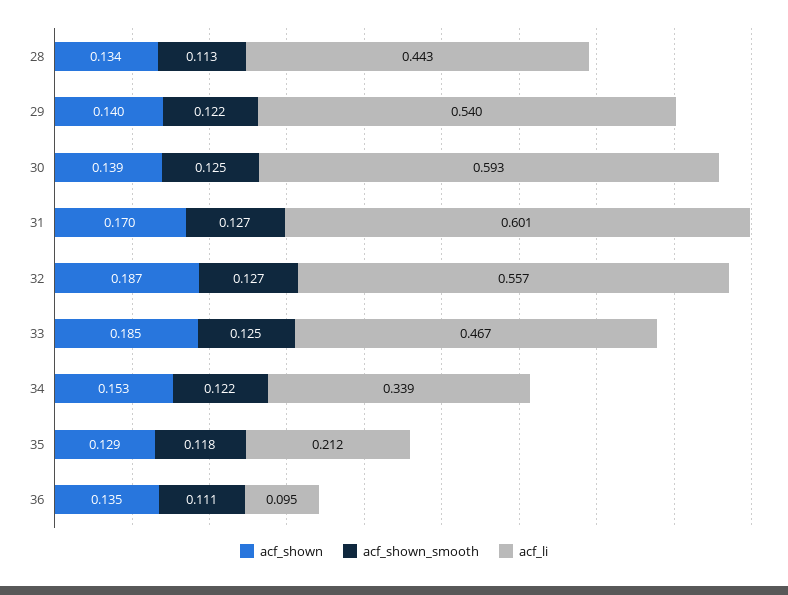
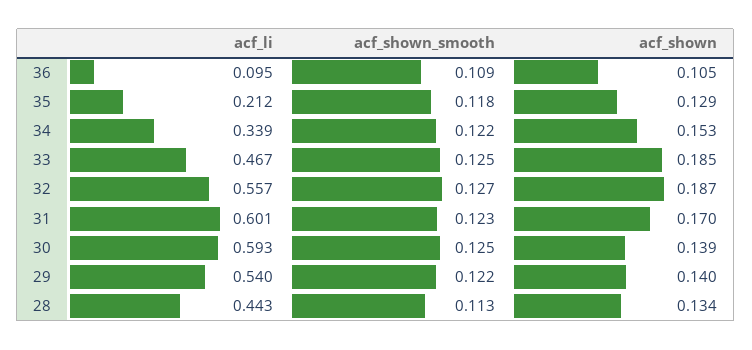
  {
    "acf_shown": {
      "28": 0.134,
      "29": 0.14,
      "30": 0.139,
      "31": 0.17,
      "32": 0.187,
      "33": 0.185,
      "34": 0.153,
      "35": 0.129,
-     "36": 0.135
+     "36": 0.105
    },
    "acf_shown_smooth": {
      "28": 0.113,
      "29": 0.122,
      "30": 0.125,
-     "31": 0.127,
+     "31": 0.123,
      "32": 0.127,
      "33": 0.125,
      "34": 0.122,
      "35": 0.118,
-     "36": 0.111
+     "36": 0.109
    },
    "acf_li": {
      "28": 0.443,
      "29": 0.54,
      "30": 0.593,
      "31": 0.601,
      "32": 0.557,
      "33": 0.467,
      "34": 0.339,
      "35": 0.212,
      "36": 0.095
    }
  }

